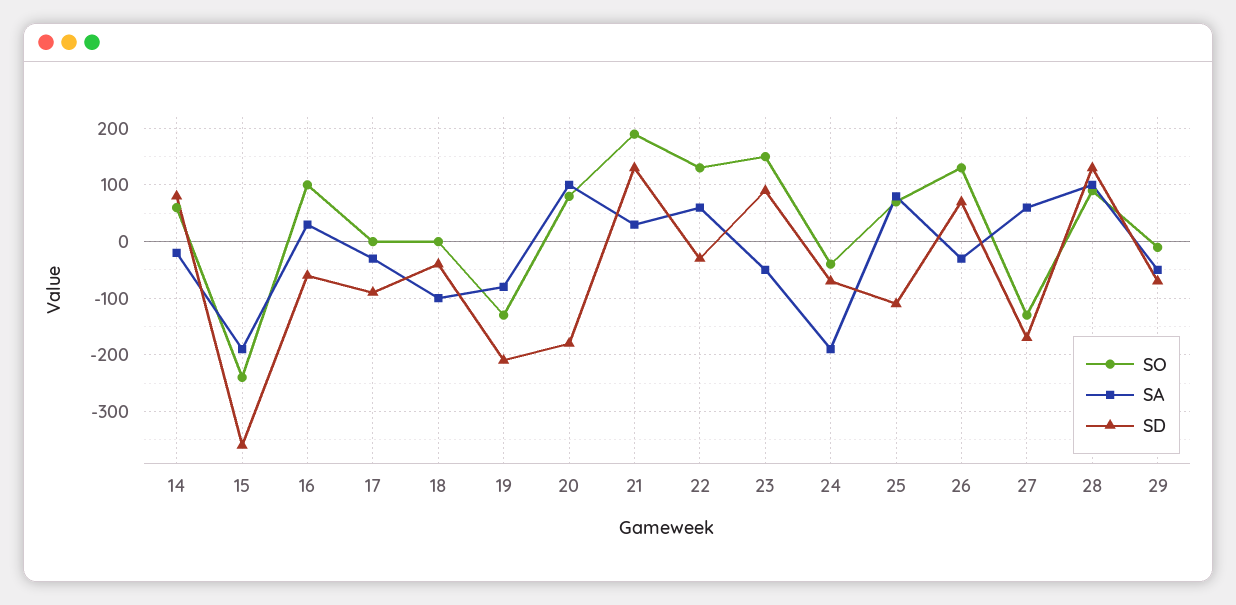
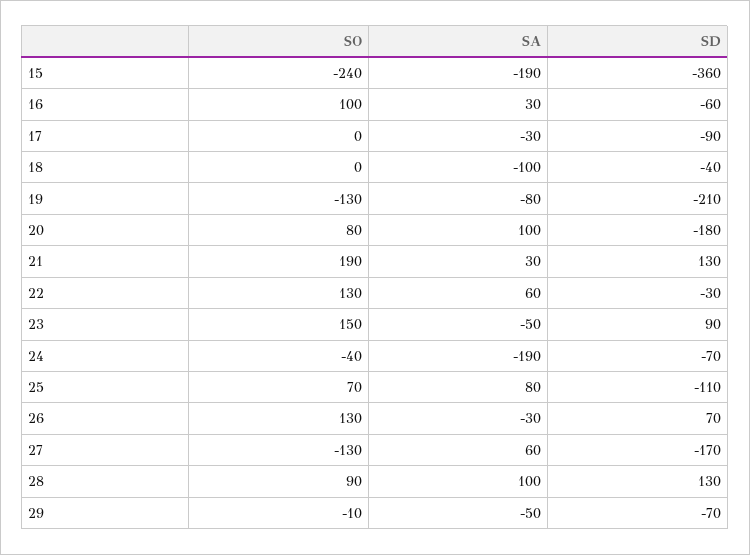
  {
    "SO": {
-     "14": 60,
      "15": -240,
      "16": 100,
      "17": 0,
      "18": 0,
      "19": -130,
      "20": 80,
      "21": 190,
      "22": 130,
      "23": 150,
      "24": -40,
      "25": 70,
      "26": 130,
      "27": -130,
      "28": 90,
      "29": -10
    },
    "SA": {
-     "14": -20,
      "15": -190,
      "16": 30,
      "17": -30,
      "18": -100,
      "19": -80,
      "20": 100,
      "21": 30,
      "22": 60,
      "23": -50,
      "24": -190,
      "25": 80,
      "26": -30,
      "27": 60,
      "28": 100,
      "29": -50
    },
    "SD": {
-     "14": 80,
      "15": -360,
      "16": -60,
      "17": -90,
      "18": -40,
      "19": -210,
      "20": -180,
      "21": 130,
      "22": -30,
      "23": 90,
      "24": -70,
      "25": -110,
      "26": 70,
      "27": -170,
      "28": 130,
      "29": -70
    }
  }

